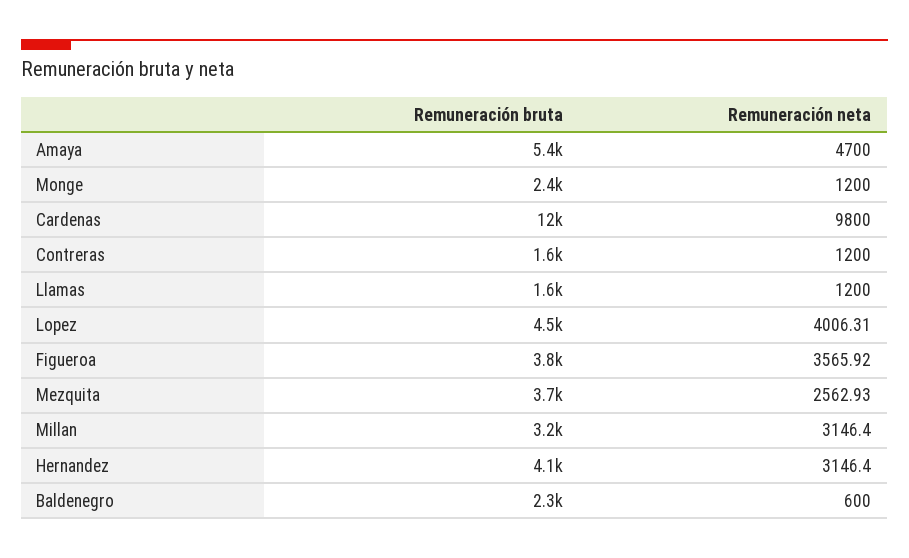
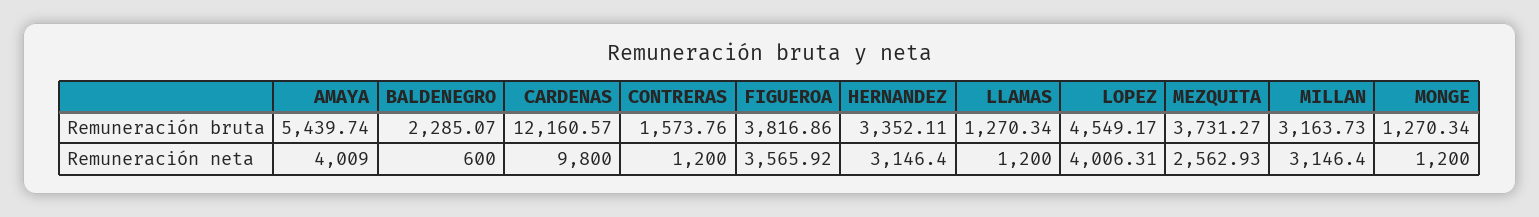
  {
    "Remuneración bruta": {
      "Amaya": 5439.74,
-     "Monge": 2400,
+     "Monge": 1270.34,
      "Cardenas": 12160.57,
      "Contreras": 1573.76,
-     "Llamas": 1600,
+     "Llamas": 1270.34,
      "Lopez": 4549.17,
      "Figueroa": 3816.86,
      "Mezquita": 3731.27,
      "Millan": 3163.73,
-     "Hernandez": 4100,
+     "Hernandez": 3352.11,
      "Baldenegro": 2285.07
    },
    "Remuneración neta": {
-     "Amaya": 4700,
+     "Amaya": 4009,
      "Monge": 1200,
      "Cardenas": 9800,
      "Contreras": 1200,
      "Llamas": 1200,
      "Lopez": 4006.31,
      "Figueroa": 3565.92,
      "Mezquita": 2562.93,
      "Millan": 3146.4,
      "Hernandez": 3146.4,
      "Baldenegro": 600
    }
  }

